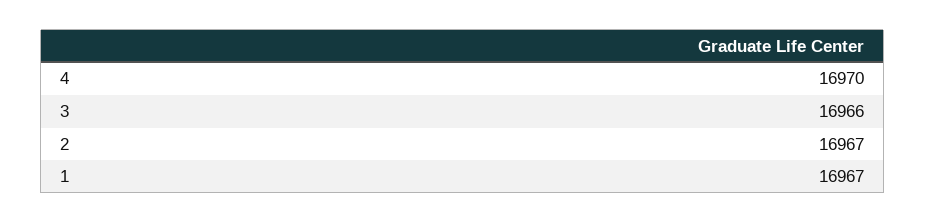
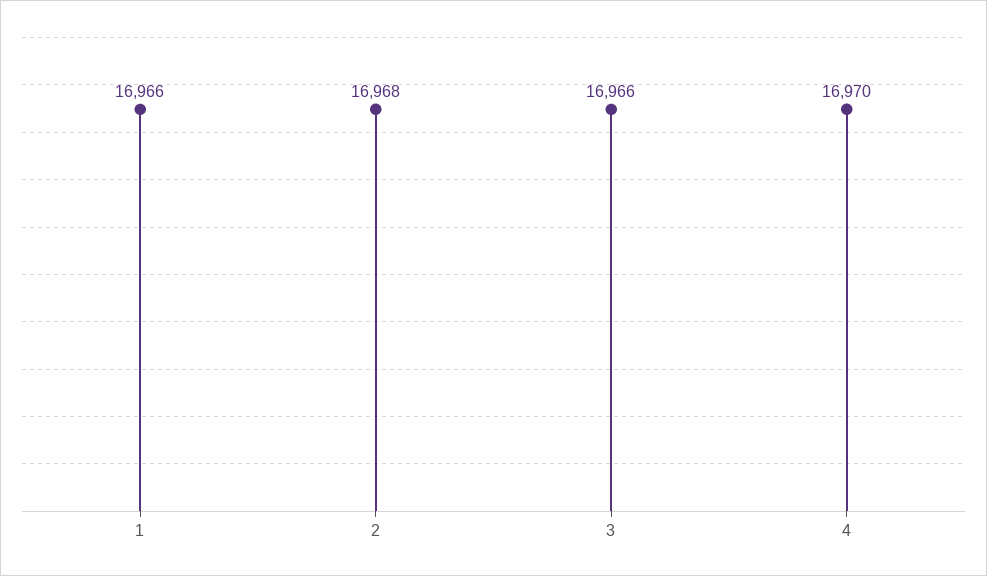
  {
    "4": 16970,
    "3": 16966,
-   "2": 16967,
+   "2": 16968,
-   "1": 16967
+   "1": 16966
  }

